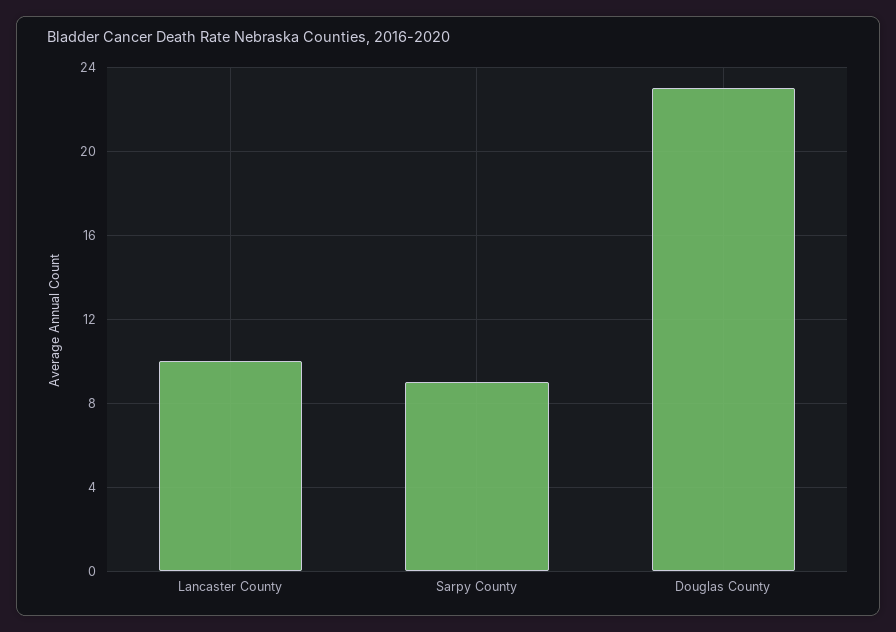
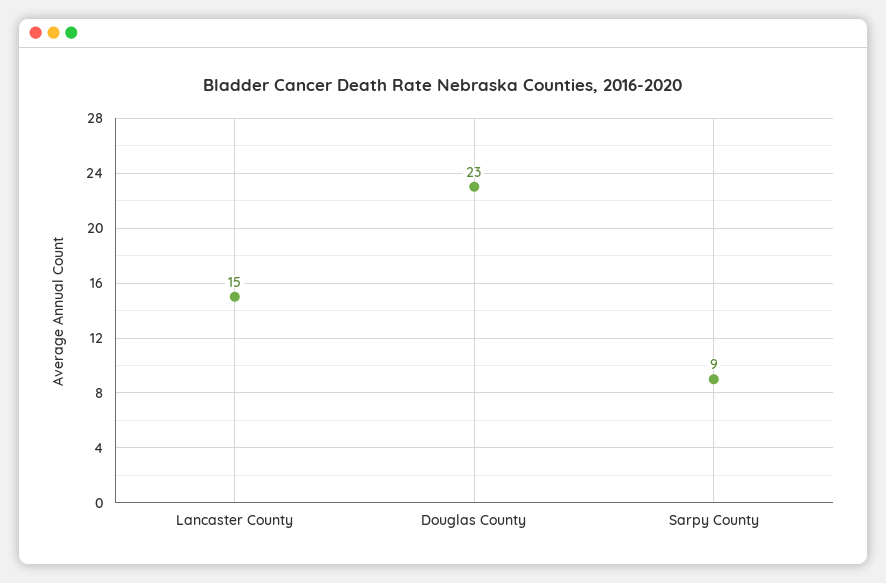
  {
-   "Lancaster County": 10,
+   "Lancaster County": 15,
    "Sarpy County": 9,
    "Douglas County": 23
  }

